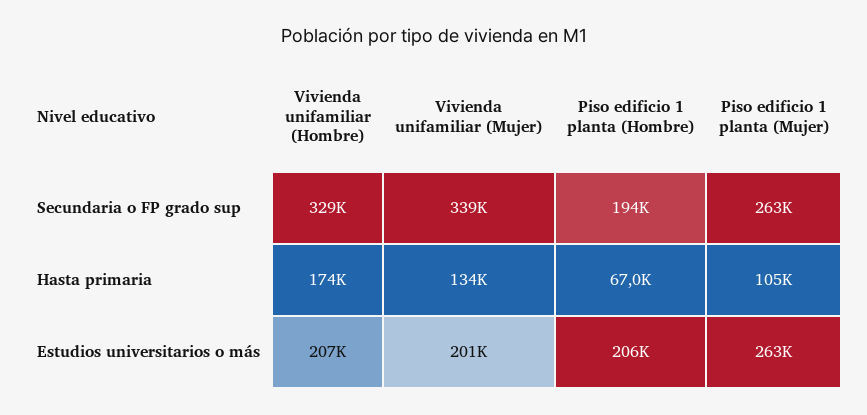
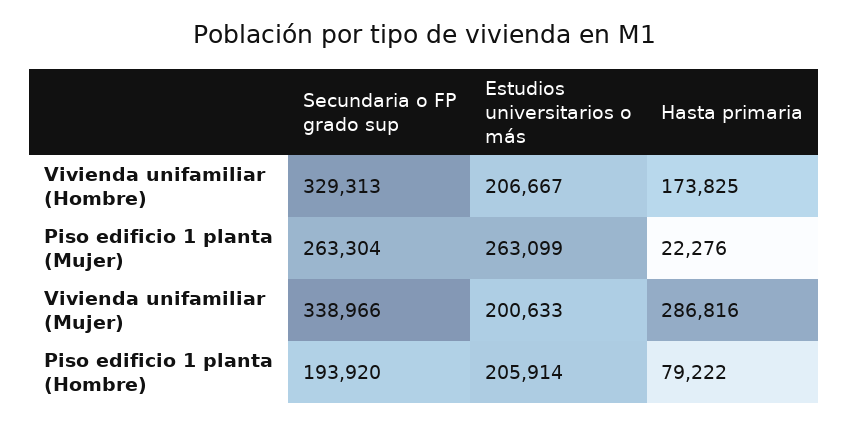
  {
    "Vivienda unifamiliar (Hombre)": {
      "Secundaria o FP grado sup": 329313,
      "Hasta primaria": 173825,
      "Estudios universitarios o más": 206667
    },
    "Vivienda unifamiliar (Mujer)": {
      "Secundaria o FP grado sup": 338966,
-     "Hasta primaria": 134000,
+     "Hasta primaria": 286816,
      "Estudios universitarios o más": 200633
    },
    "Piso edificio 1 planta (Hombre)": {
      "Secundaria o FP grado sup": 193920,
-     "Hasta primaria": 67000,
+     "Hasta primaria": 79222,
      "Estudios universitarios o más": 205914
    },
    "Piso edificio 1 planta (Mujer)": {
      "Secundaria o FP grado sup": 263304,
-     "Hasta primaria": 105000,
+     "Hasta primaria": 22276,
      "Estudios universitarios o más": 263099
    }
  }

